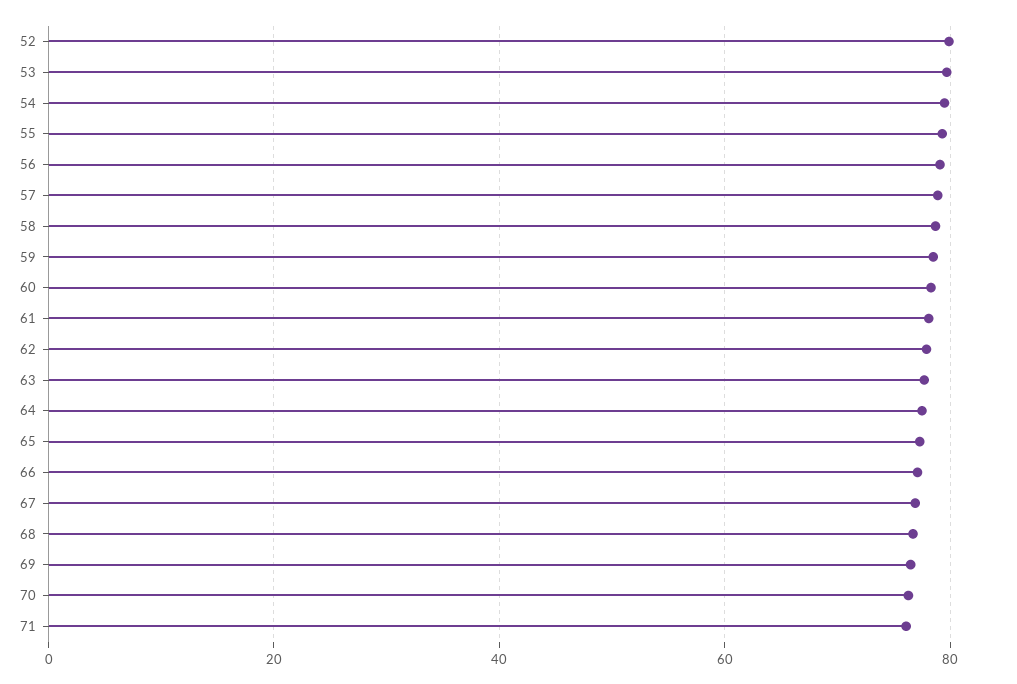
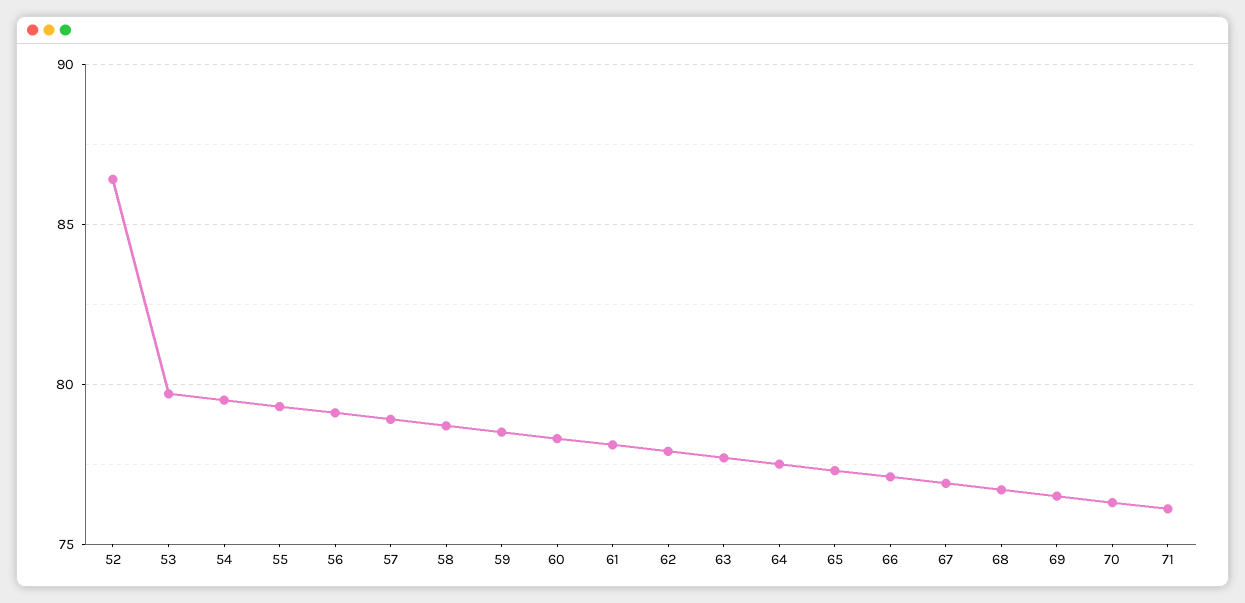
  {
-   "52": 80,
+   "52": 86.5,
    "53": 79.5,
    "54": 79.5,
    "55": 79.5,
    "56": 79,
    "57": 79,
    "58": 78.5,
    "59": 78.5,
    "60": 78.5,
    "61": 78,
    "62": 78,
    "63": 77.5,
    "64": 77.5,
    "65": 77.5,
    "66": 77,
    "67": 77,
    "68": 76.5,
    "69": 76.5,
    "70": 76.5,
    "71": 76
  }

